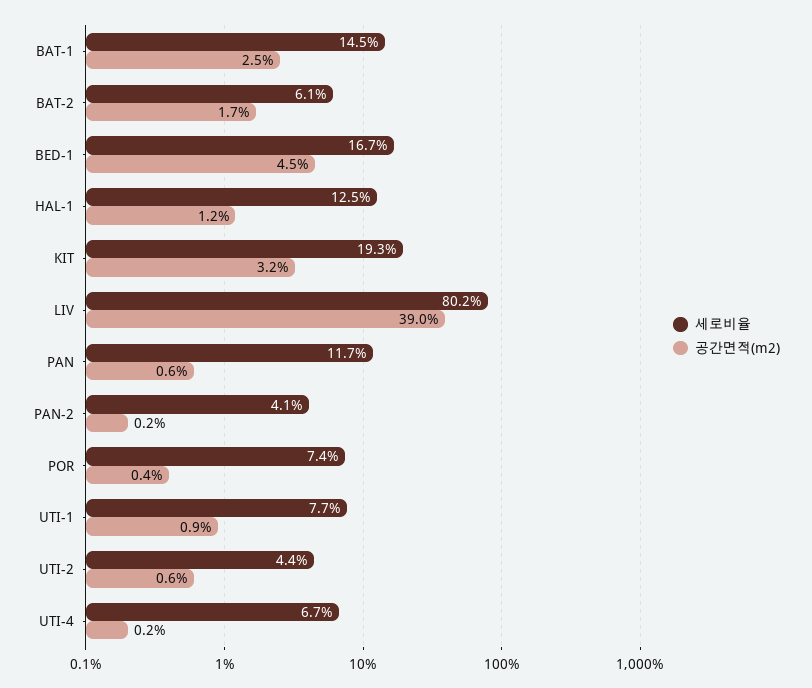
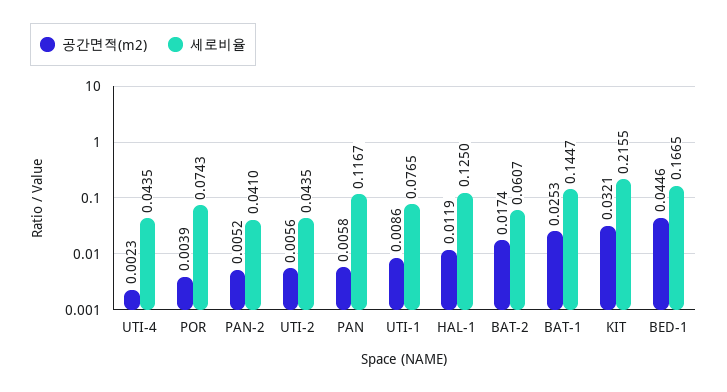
  {
    "세로비율": {
      "BAT-1": 0.1447,
      "BAT-2": 0.0607,
      "BED-1": 0.1665,
      "HAL-1": 0.125,
-     "KIT": 0.193,
+     "KIT": 0.2155,
-     "LIV": 0.802,
      "PAN": 0.1167,
      "PAN-2": 0.041,
      "POR": 0.0743,
      "UTI-1": 0.0765,
      "UTI-2": 0.0435,
-     "UTI-4": 0.067
+     "UTI-4": 0.0435
    },
    "공간면적(m2)": {
      "BAT-1": 0.0253,
      "BAT-2": 0.0174,
      "BED-1": 0.0446,
      "HAL-1": 0.0119,
      "KIT": 0.0321,
-     "LIV": 0.39,
      "PAN": 0.0058,
-     "PAN-2": 0.002,
+     "PAN-2": 0.0052,
      "POR": 0.0039,
      "UTI-1": 0.0086,
      "UTI-2": 0.0056,
      "UTI-4": 0.0023
    }
  }

